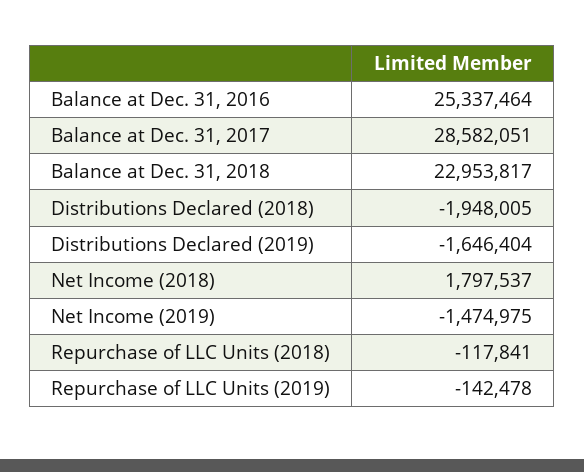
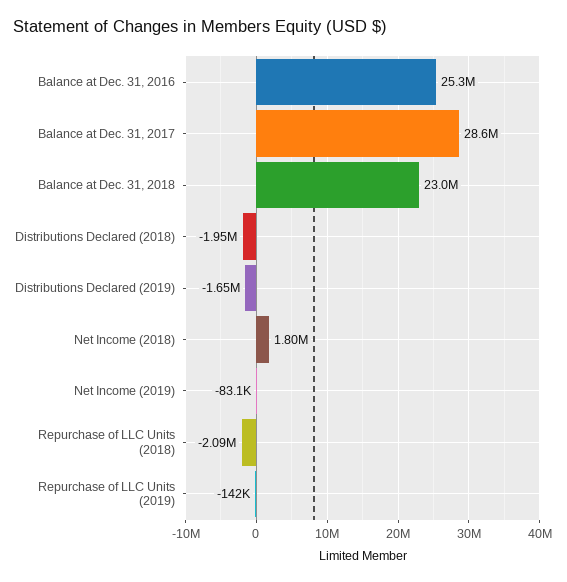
  {
    "Balance at Dec. 31, 2016": 25337464,
    "Balance at Dec. 31, 2017": 28582051,
    "Balance at Dec. 31, 2018": 22953817,
    "Distributions Declared (2018)": -1948005,
    "Distributions Declared (2019)": -1646404,
    "Net Income (2018)": 1797537,
-   "Net Income (2019)": -1474975,
+   "Net Income (2019)": -83100,
-   "Repurchase of LLC Units (2018)": -117841,
+   "Repurchase of LLC Units (2018)": -2090000,
    "Repurchase of LLC Units (2019)": -142478
  }

